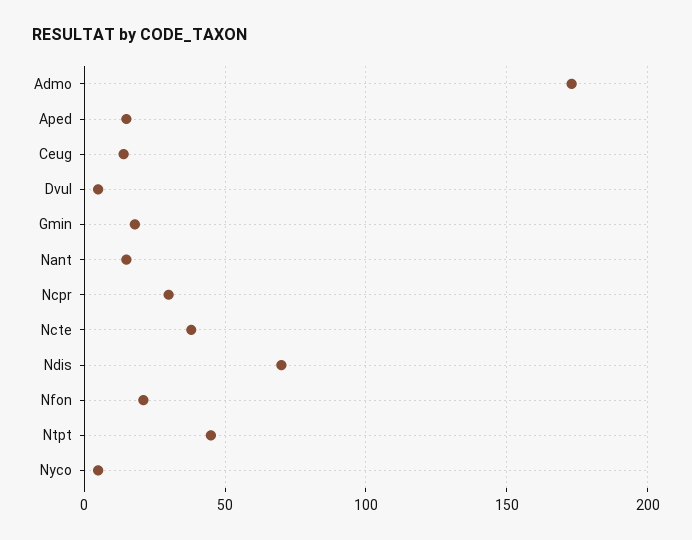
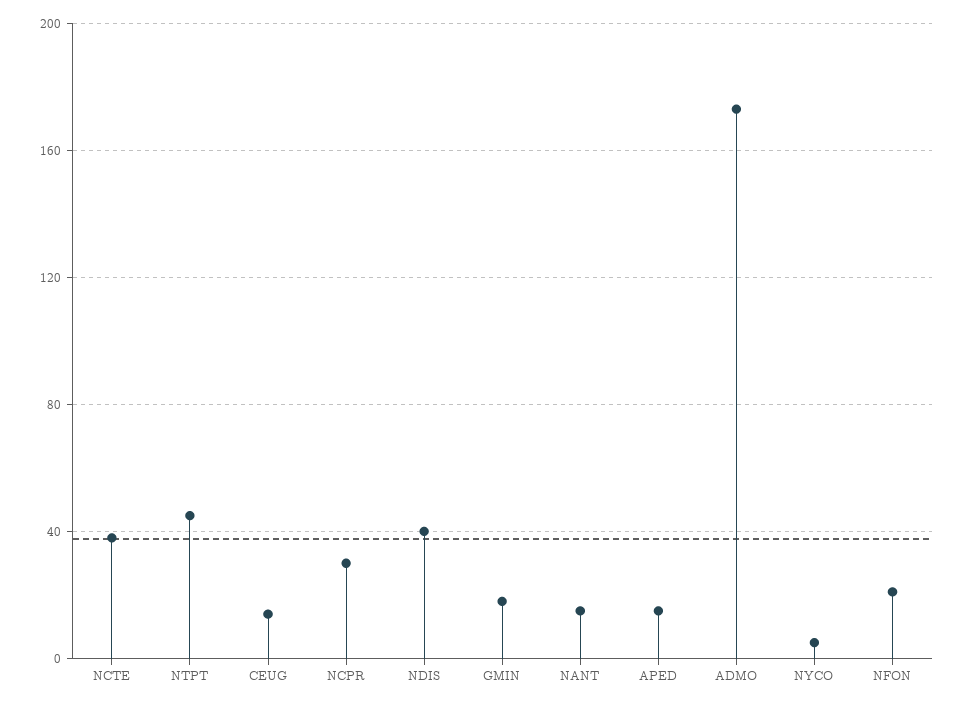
  {
    "Admo": 175,
    "Aped": 15,
    "Ceug": 15,
-   "Dvul": 5,
    "Gmin": 20,
    "Nant": 15,
    "Ncpr": 30,
    "Ncte": 40,
-   "Ndis": 70,
+   "Ndis": 40,
    "Nfon": 20,
    "Ntpt": 45,
    "Nyco": 5
  }

